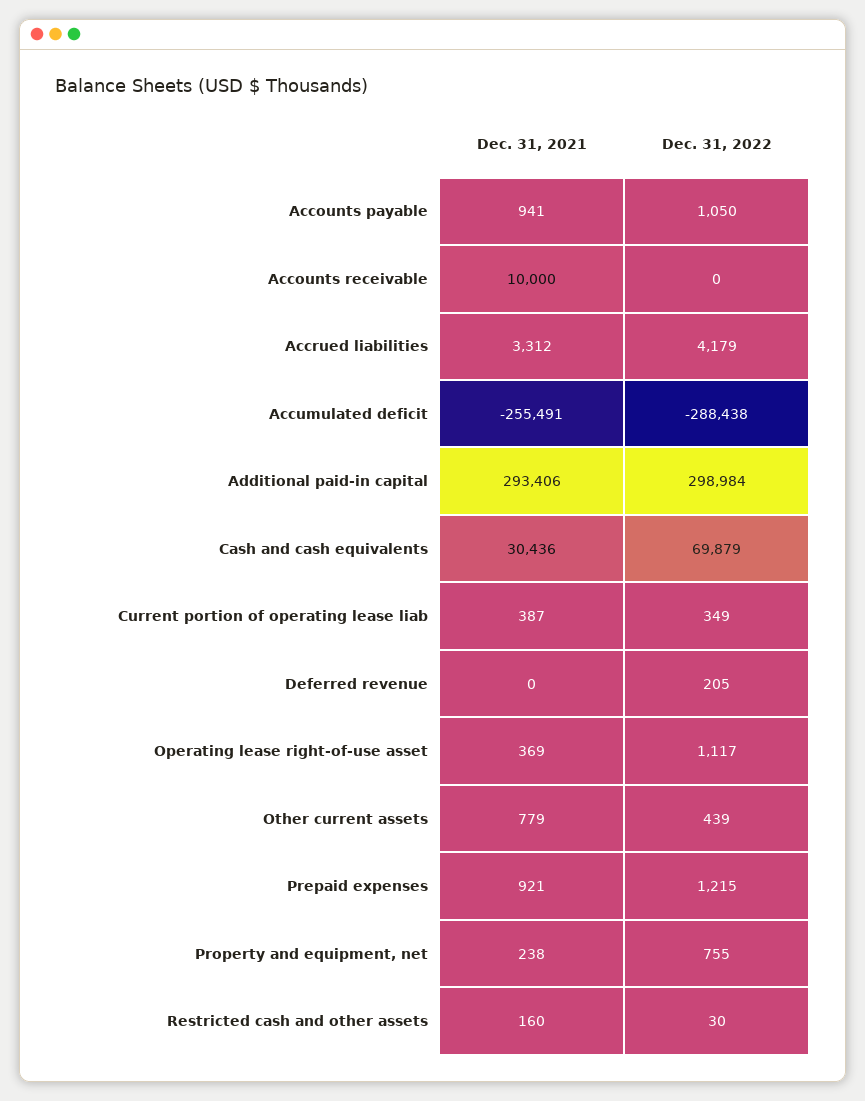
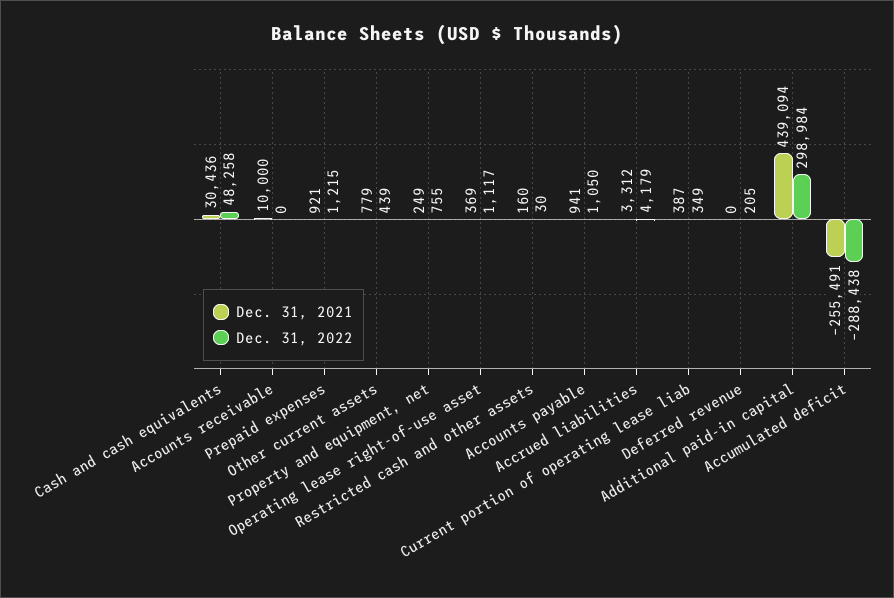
  {
    "Dec. 31, 2021": {
      "Accounts payable": 941,
      "Accounts receivable": 10000,
      "Accrued liabilities": 3312,
      "Accumulated deficit": -255491,
-     "Additional paid-in capital": 293406,
+     "Additional paid-in capital": 439094,
      "Cash and cash equivalents": 30436,
      "Current portion of operating lease liab": 387,
      "Deferred revenue": 0,
      "Operating lease right-of-use asset": 369,
      "Other current assets": 779,
      "Prepaid expenses": 921,
-     "Property and equipment, net": 238,
+     "Property and equipment, net": 249,
      "Restricted cash and other assets": 160
    },
    "Dec. 31, 2022": {
      "Accounts payable": 1050,
      "Accounts receivable": 0,
      "Accrued liabilities": 4179,
      "Accumulated deficit": -288438,
      "Additional paid-in capital": 298984,
-     "Cash and cash equivalents": 69879,
+     "Cash and cash equivalents": 48258,
      "Current portion of operating lease liab": 349,
      "Deferred revenue": 205,
      "Operating lease right-of-use asset": 1117,
      "Other current assets": 439,
      "Prepaid expenses": 1215,
      "Property and equipment, net": 755,
      "Restricted cash and other assets": 30
    }
  }

